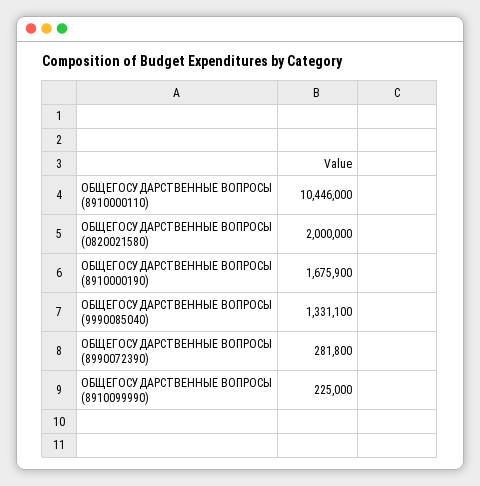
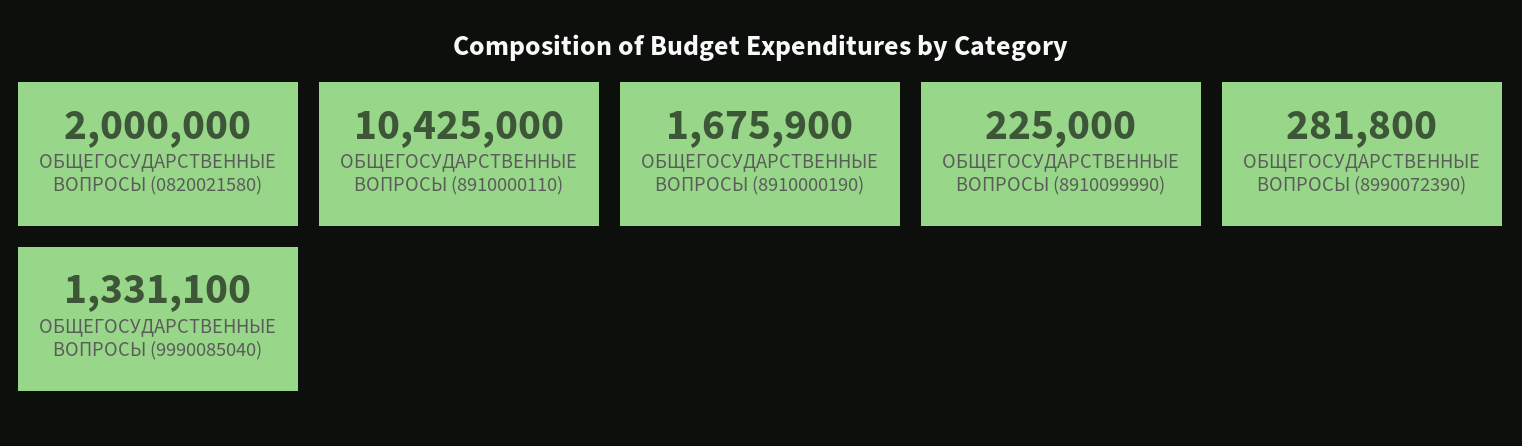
  {
-   "ОБЩЕГОСУДАРСТВЕННЫЕ ВОПРОСЫ (8910000110)": 10446000,
+   "ОБЩЕГОСУДАРСТВЕННЫЕ ВОПРОСЫ (8910000110)": 10425000,
    "ОБЩЕГОСУДАРСТВЕННЫЕ ВОПРОСЫ (0820021580)": 2000000,
    "ОБЩЕГОСУДАРСТВЕННЫЕ ВОПРОСЫ (8910000190)": 1675900,
    "ОБЩЕГОСУДАРСТВЕННЫЕ ВОПРОСЫ (9990085040)": 1331100,
    "ОБЩЕГОСУДАРСТВЕННЫЕ ВОПРОСЫ (8990072390)": 281800,
    "ОБЩЕГОСУДАРСТВЕННЫЕ ВОПРОСЫ (8910099990)": 225000
  }

